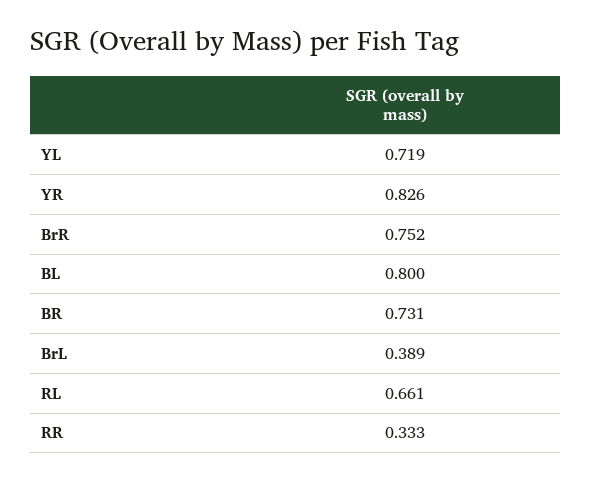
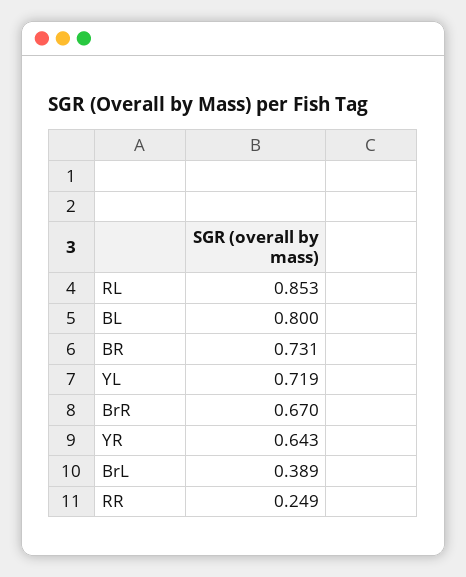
  {
    "YL": 0.719,
-   "YR": 0.826,
+   "YR": 0.643,
-   "BrR": 0.752,
+   "BrR": 0.67,
    "BL": 0.8,
    "BR": 0.731,
    "BrL": 0.389,
-   "RL": 0.661,
+   "RL": 0.853,
-   "RR": 0.333
+   "RR": 0.249
  }

